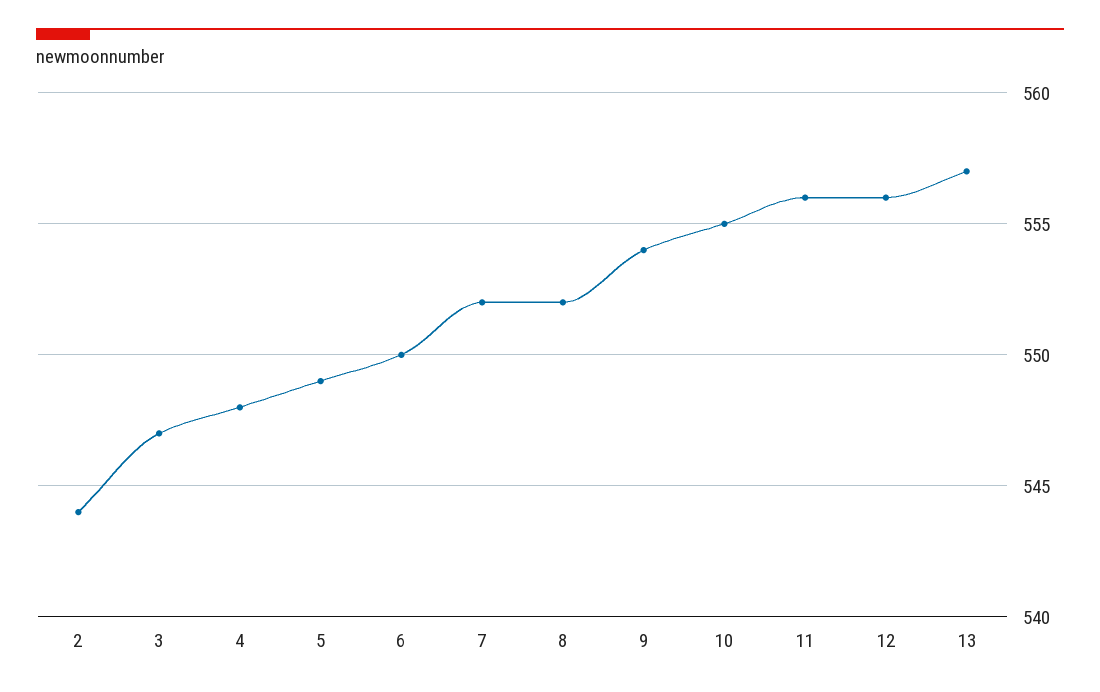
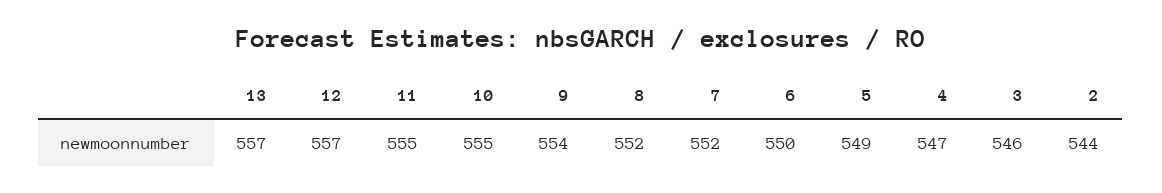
  {
    "2": 544,
-   "3": 547,
+   "3": 546,
-   "4": 548,
+   "4": 547,
    "5": 549,
    "6": 550,
    "7": 552,
    "8": 552,
    "9": 554,
    "10": 555,
-   "11": 556,
+   "11": 555,
-   "12": 556,
+   "12": 557,
    "13": 557
  }

